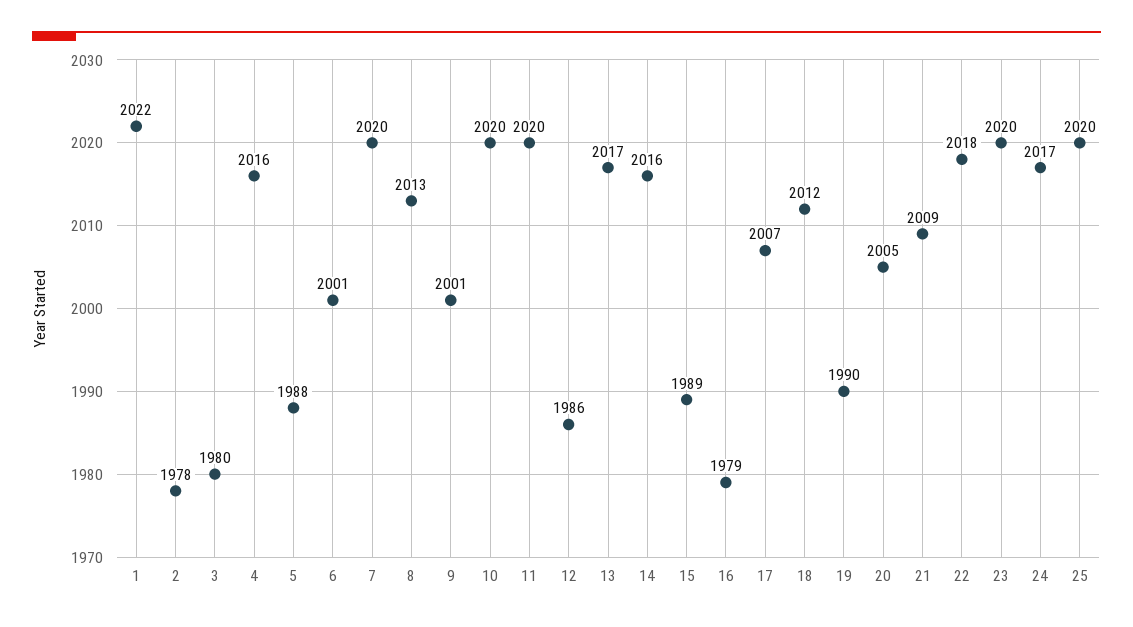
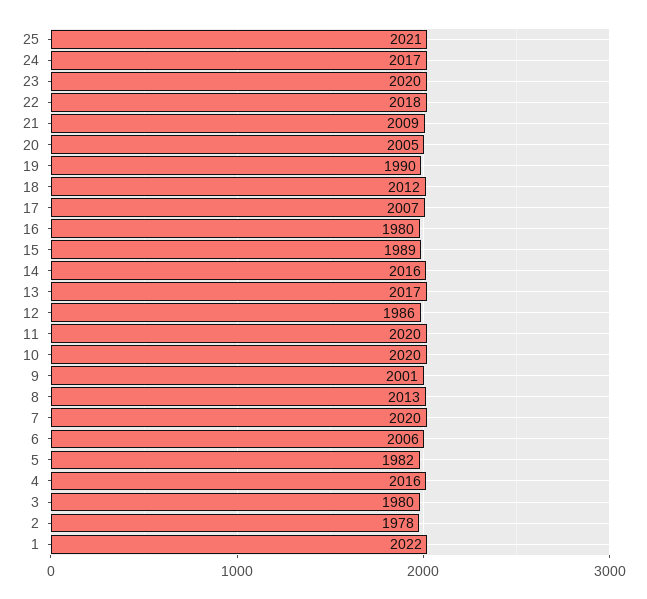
  {
    "1": 2022,
    "2": 1978,
    "3": 1980,
    "4": 2016,
-   "5": 1988,
+   "5": 1982,
-   "6": 2001,
+   "6": 2006,
    "7": 2020,
    "8": 2013,
    "9": 2001,
    "10": 2020,
    "11": 2020,
    "12": 1986,
    "13": 2017,
    "14": 2016,
    "15": 1989,
-   "16": 1979,
+   "16": 1980,
    "17": 2007,
    "18": 2012,
    "19": 1990,
    "20": 2005,
    "21": 2009,
    "22": 2018,
    "23": 2020,
    "24": 2017,
-   "25": 2020
+   "25": 2021
  }

